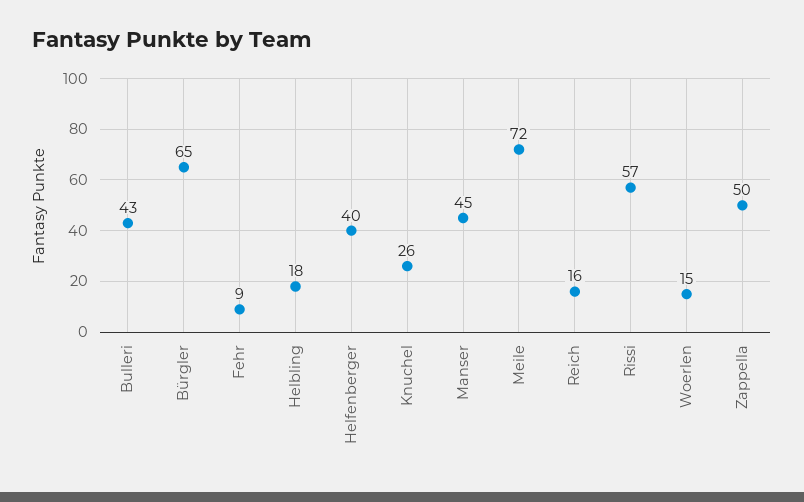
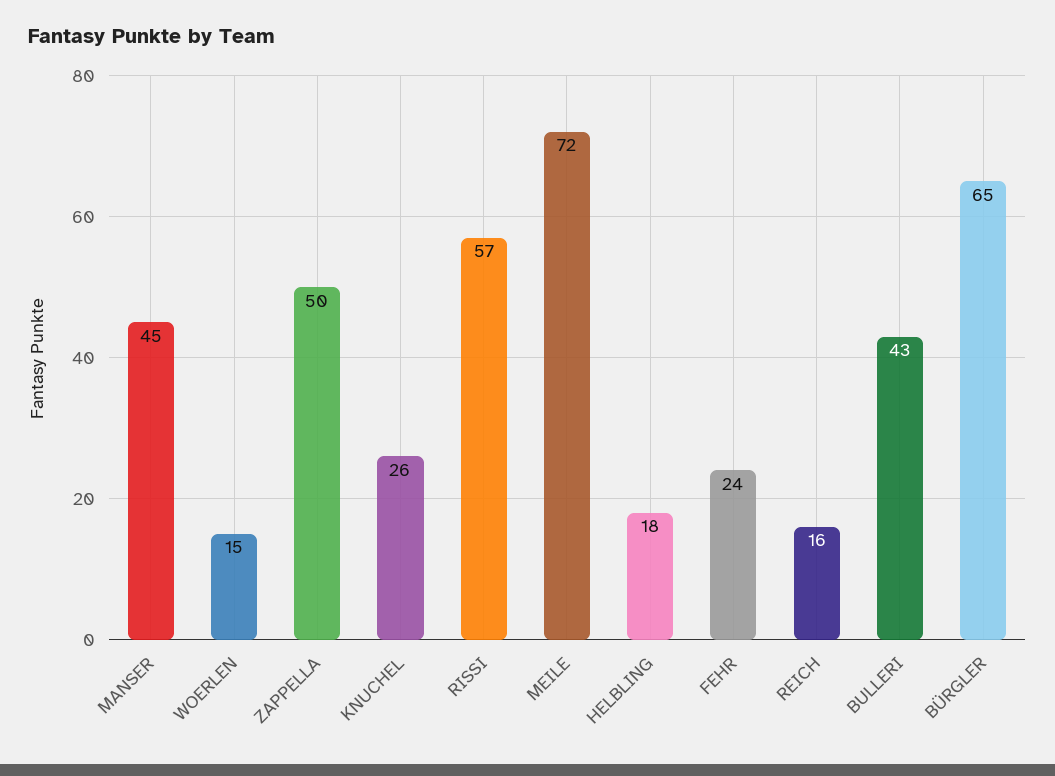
  {
    "Bulleri": 43,
    "Bürgler": 65,
-   "Fehr": 9,
+   "Fehr": 24,
    "Helbling": 18,
-   "Helfenberger": 40,
    "Knuchel": 26,
    "Manser": 45,
    "Meile": 72,
    "Reich": 16,
    "Rissi": 57,
    "Woerlen": 15,
    "Zappella": 50
  }

